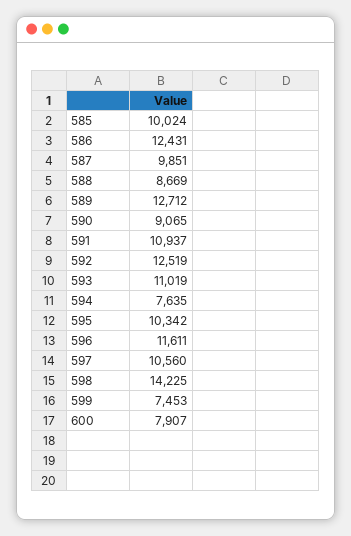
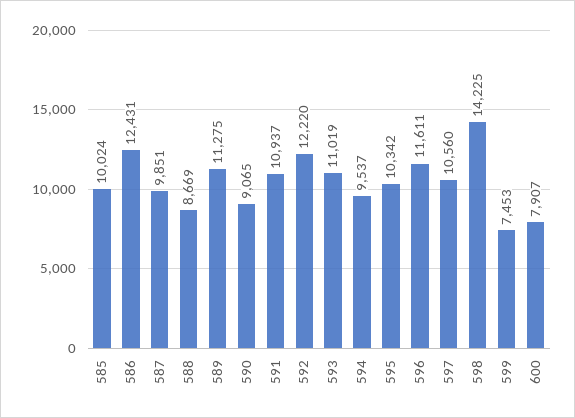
  {
    "585": 10024,
    "586": 12431,
    "587": 9851,
    "588": 8669,
-   "589": 12712,
+   "589": 11275,
    "590": 9065,
    "591": 10937,
-   "592": 12519,
+   "592": 12220,
    "593": 11019,
-   "594": 7635,
+   "594": 9537,
    "595": 10342,
    "596": 11611,
    "597": 10560,
    "598": 14225,
    "599": 7453,
    "600": 7907
  }

